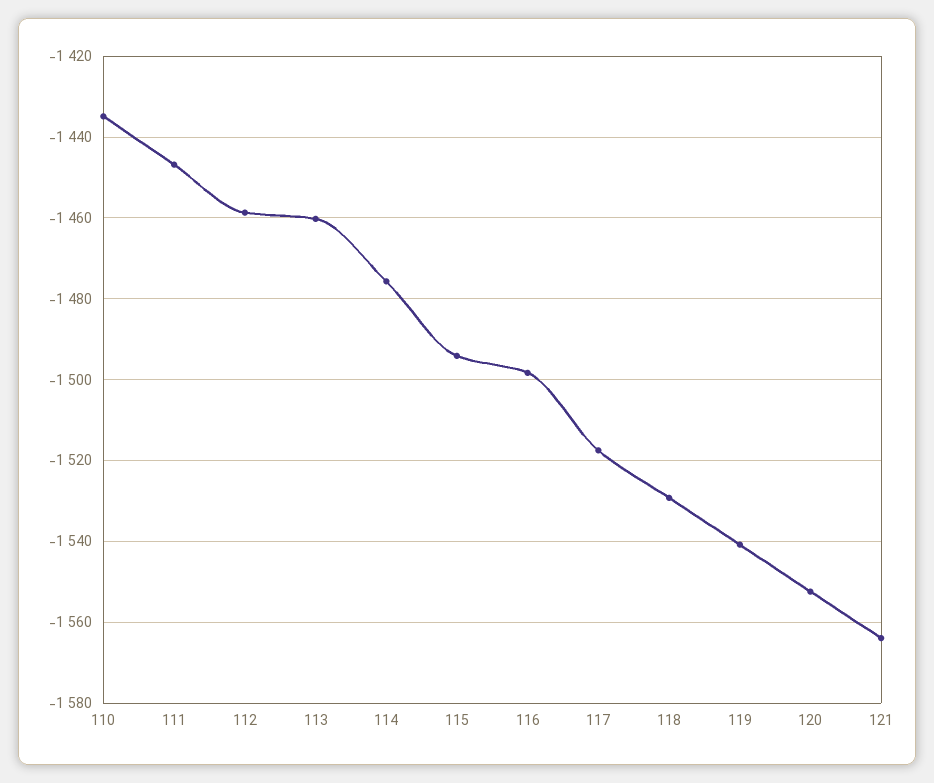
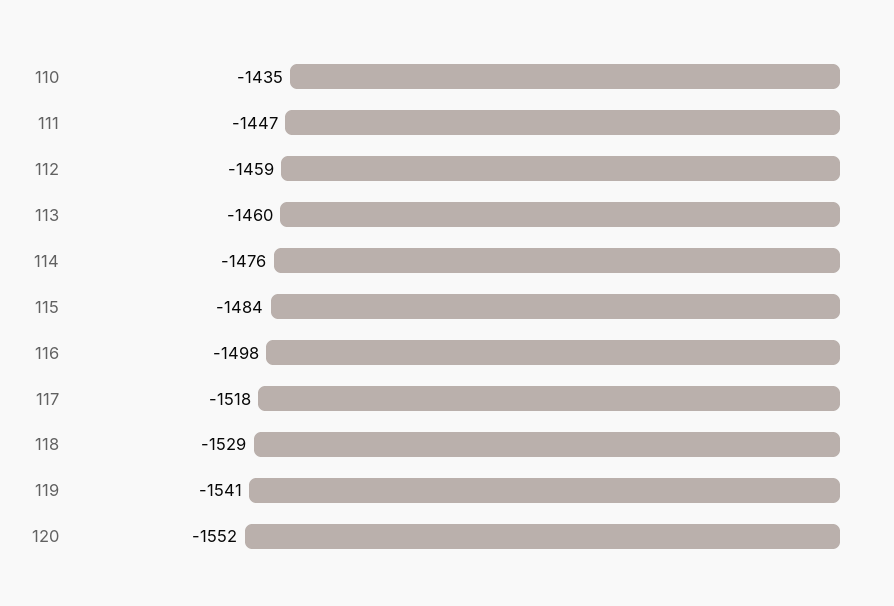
  {
    "110": -1435,
    "111": -1447,
    "112": -1459,
    "113": -1460,
    "114": -1476,
-   "115": -1494,
+   "115": -1484,
    "116": -1498,
    "117": -1518,
    "118": -1529,
    "119": -1541,
-   "120": -1552,
+   "120": -1552
-   "121": -1564
  }

